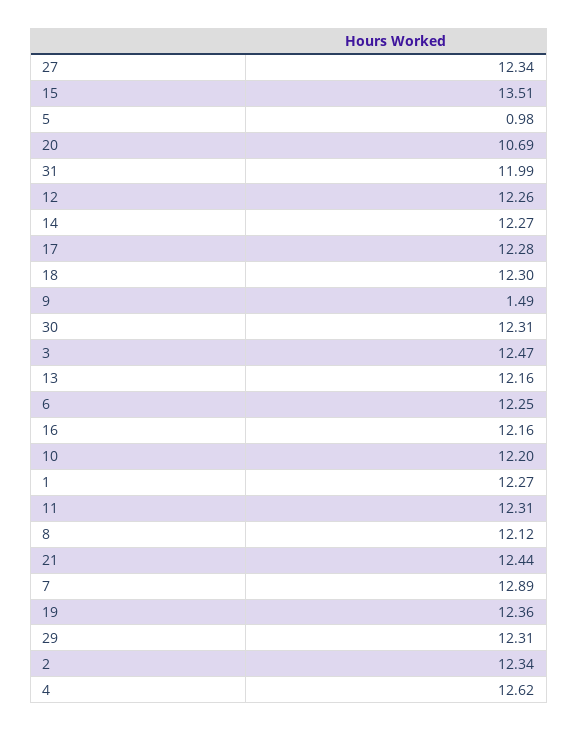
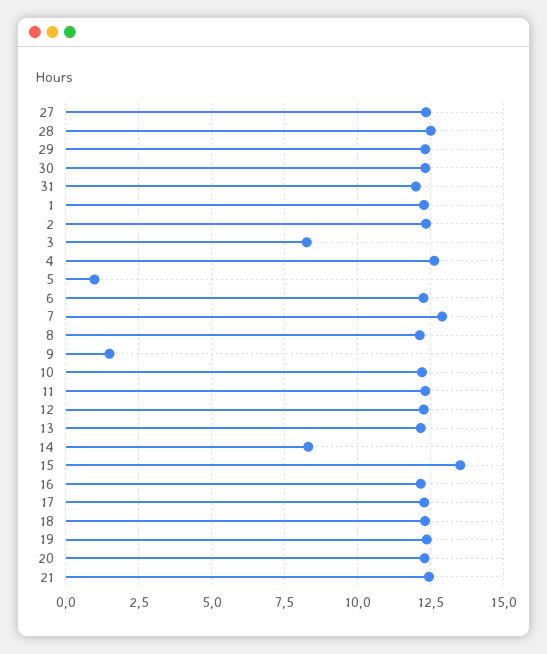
  {
    "27": 12.34,
    "15": 13.51,
    "5": 0.98,
-   "20": 10.69,
+   "20": 12.25,
    "31": 11.99,
    "12": 12.26,
-   "14": 12.27,
+   "14": 8.25,
    "17": 12.28,
    "18": 12.3,
    "9": 1.49,
    "30": 12.31,
-   "3": 12.47,
+   "3": 8.25,
    "13": 12.16,
    "6": 12.25,
    "16": 12.16,
    "10": 12.2,
    "1": 12.27,
    "11": 12.31,
    "8": 12.12,
    "21": 12.44,
    "7": 12.89,
    "19": 12.36,
    "29": 12.31,
    "2": 12.34,
-   "4": 12.62
+   "4": 12.62,
+   "28": 12.5
  }

